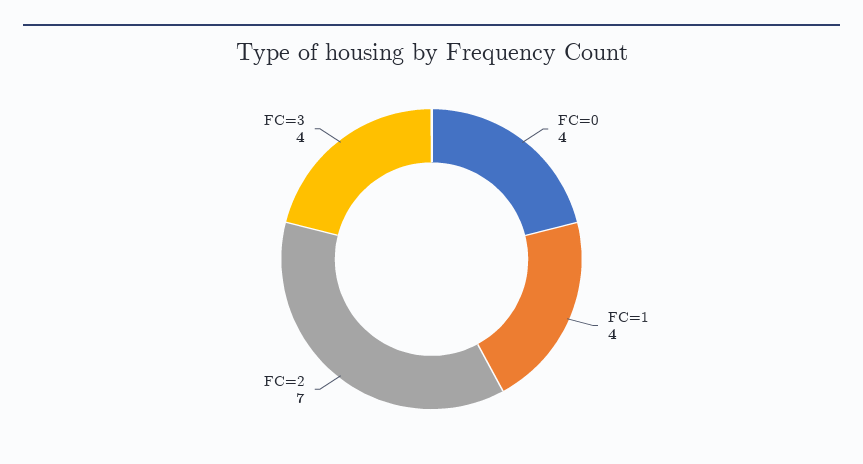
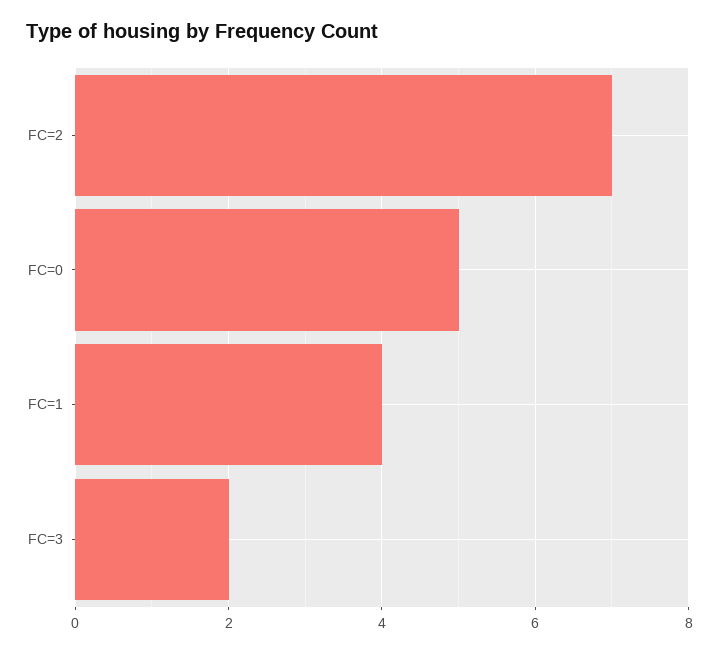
  {
-   "FC=0": 4,
+   "FC=0": 5,
    "FC=1": 4,
    "FC=2": 7,
-   "FC=3": 4
+   "FC=3": 2
  }

